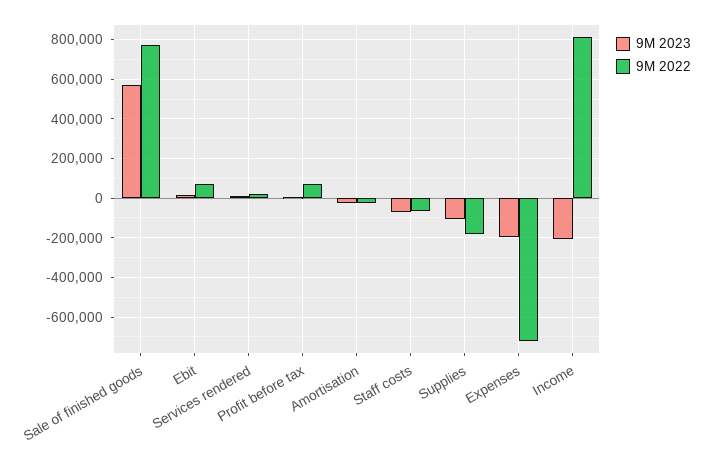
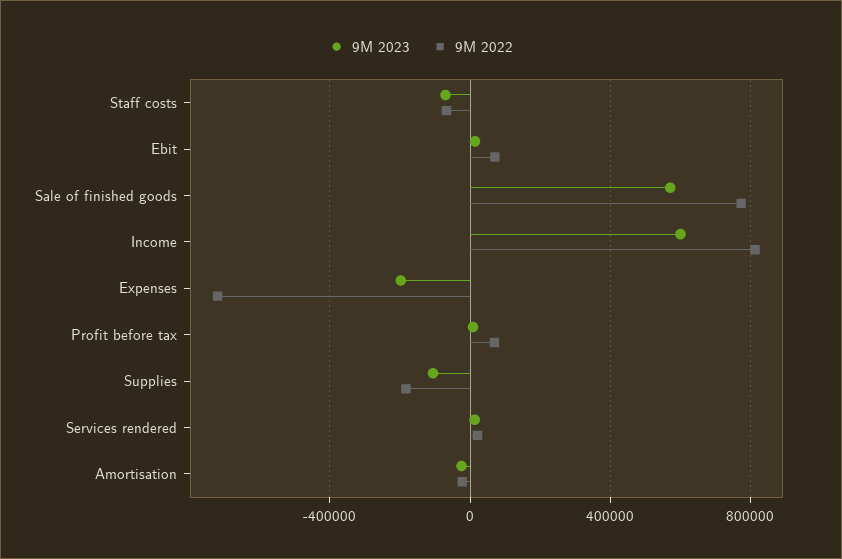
  {
    "9M 2023": {
      "Sale of finished goods": 550000,
      "Ebit": 0,
      "Services rendered": 0,
      "Profit before tax": 0,
      "Amortisation": 0,
      "Staff costs": -50000,
      "Supplies": -100000,
      "Expenses": -200000,
-     "Income": -200000
+     "Income": 600000
    },
    "9M 2022": {
      "Sale of finished goods": 750000,
      "Ebit": 50000,
      "Services rendered": 0,
      "Profit before tax": 50000,
      "Amortisation": 0,
      "Staff costs": -50000,
      "Supplies": -200000,
      "Expenses": -700000,
      "Income": 800000
    }
  }

